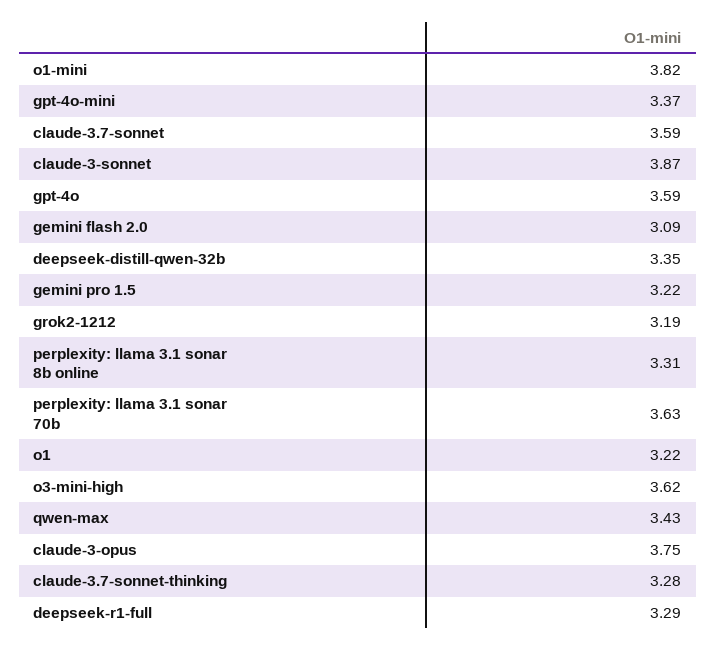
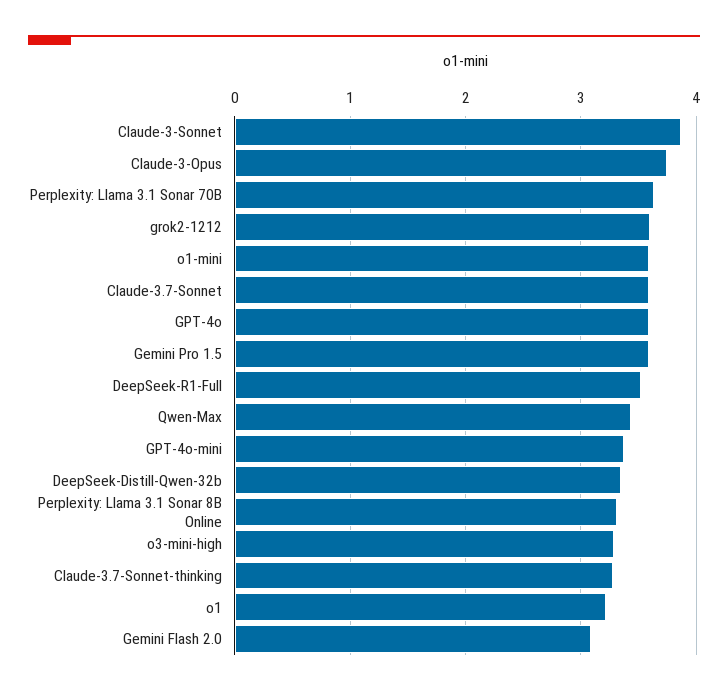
  {
-   "o1-mini": 3.82,
+   "o1-mini": 3.6,
    "gpt-4o-mini": 3.37,
    "claude-3.7-sonnet": 3.59,
    "claude-3-sonnet": 3.87,
    "gpt-4o": 3.59,
    "gemini flash 2.0": 3.09,
    "deepseek-distill-qwen-32b": 3.35,
-   "gemini pro 1.5": 3.22,
+   "gemini pro 1.5": 3.6,
-   "grok2-1212": 3.19,
+   "grok2-1212": 3.6,
    "perplexity: llama 3.1 sonar 8b online": 3.31,
    "perplexity: llama 3.1 sonar 70b": 3.63,
    "o1": 3.22,
-   "o3-mini-high": 3.62,
+   "o3-mini-high": 3.3,
    "qwen-max": 3.43,
    "claude-3-opus": 3.75,
    "claude-3.7-sonnet-thinking": 3.28,
-   "deepseek-r1-full": 3.29
+   "deepseek-r1-full": 3.5
  }

